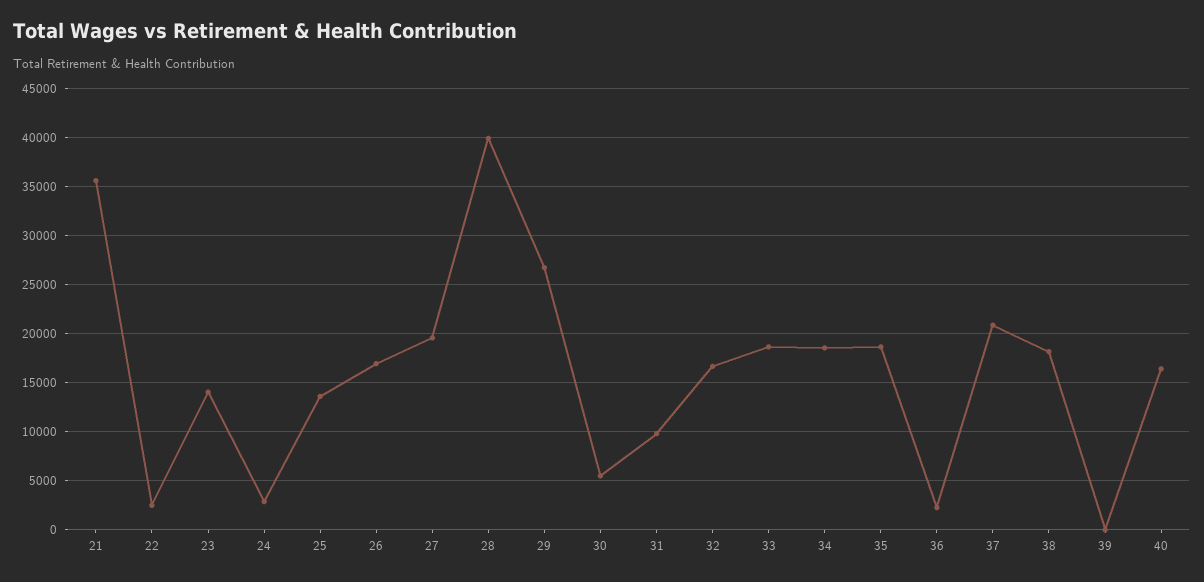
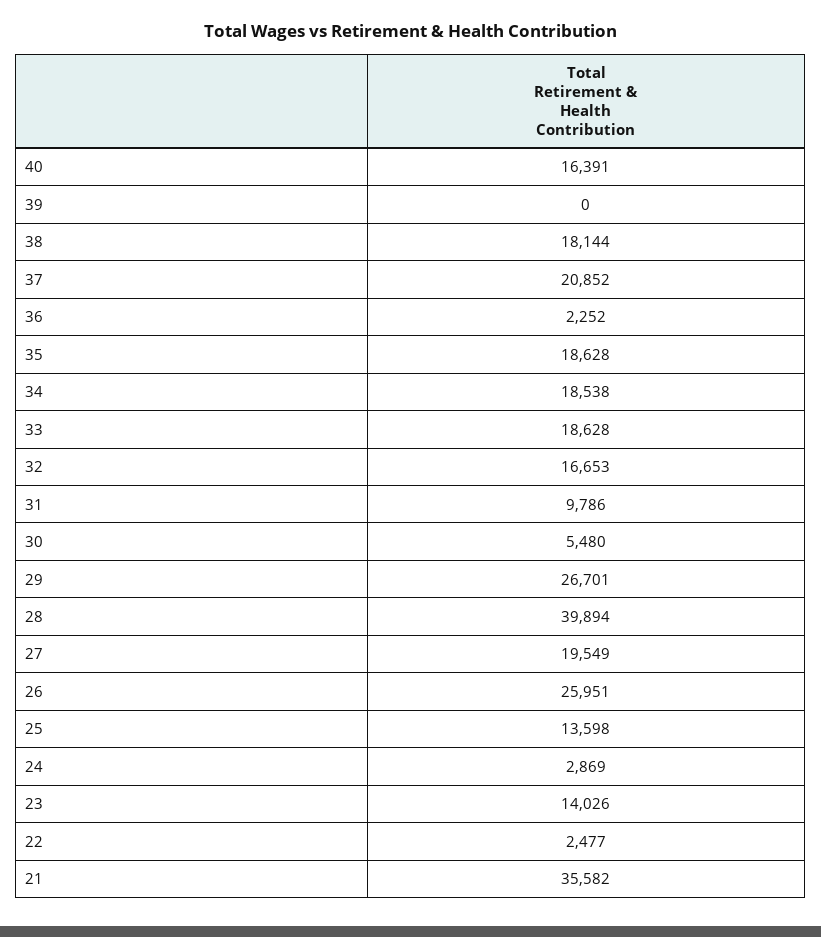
  {
    "21": 35582,
    "22": 2477,
    "23": 14026,
    "24": 2869,
    "25": 13598,
-   "26": 17000,
+   "26": 25951,
    "27": 19549,
    "28": 39894,
    "29": 26701,
    "30": 5480,
    "31": 9786,
    "32": 16653,
    "33": 18628,
    "34": 18538,
    "35": 18628,
    "36": 2252,
    "37": 20852,
    "38": 18144,
    "39": 0,
    "40": 16391
  }

